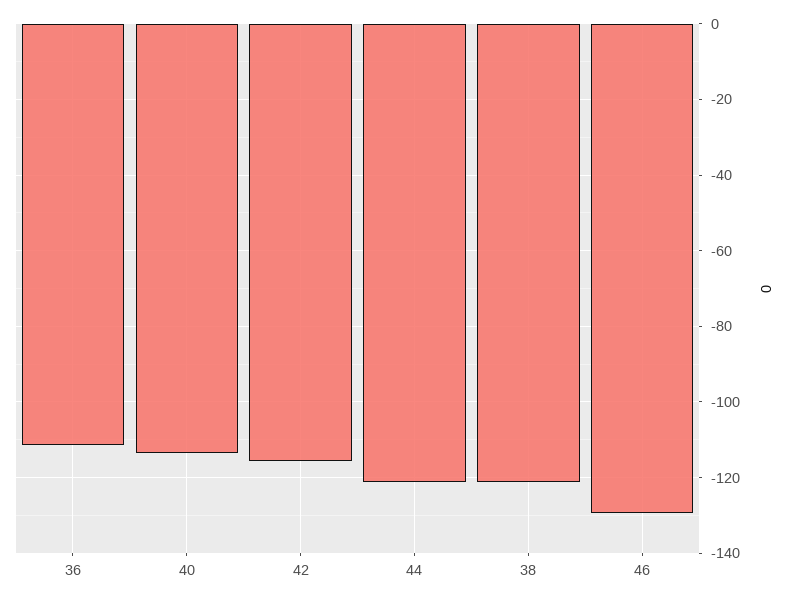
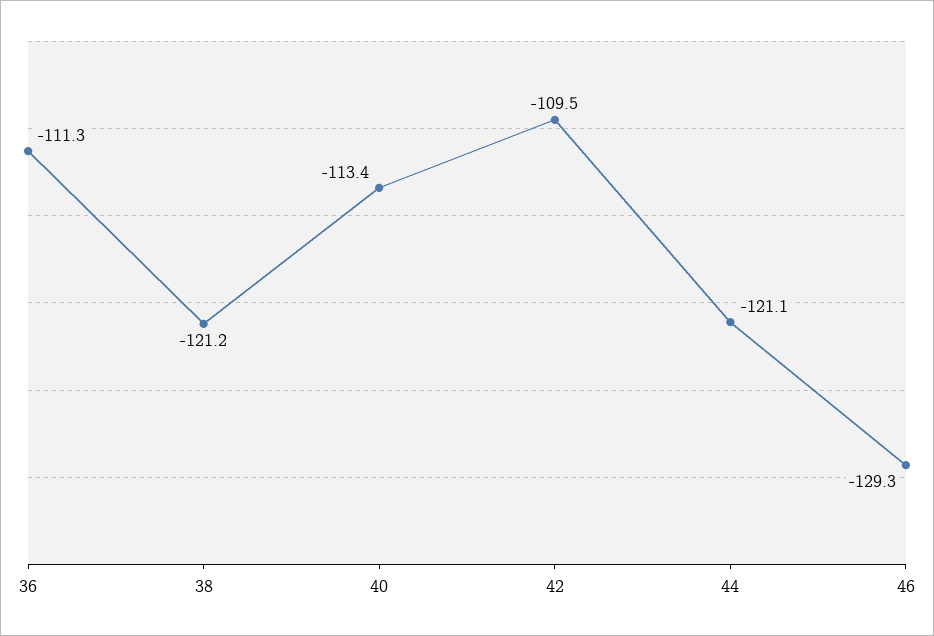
  {
    "36": -111.3,
    "40": -113.4,
-   "42": -116,
+   "42": -109.5,
    "44": -121.1,
    "38": -121.2,
    "46": -129.3
  }

